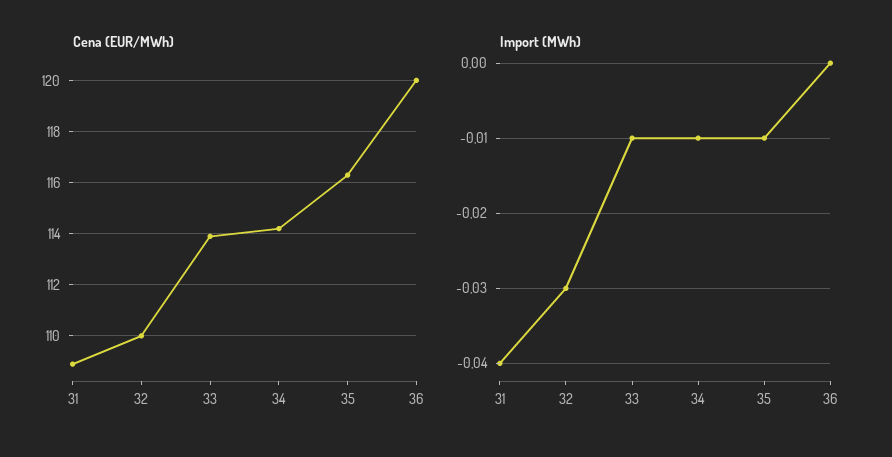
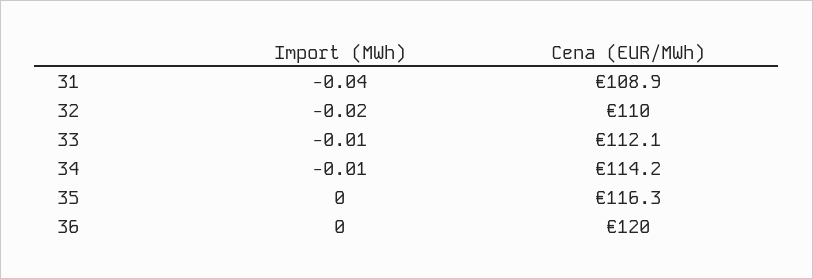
  {
    "Cena (EUR/MWh)": {
      "31": 108.9,
      "32": 110,
-     "33": 114,
+     "33": 112.1,
      "34": 114.2,
      "35": 116.3,
      "36": 120
    },
    "Import (MWh)": {
      "31": -0.04,
-     "32": -0.03,
+     "32": -0.02,
      "33": -0.01,
      "34": -0.01,
-     "35": -0.01,
+     "35": 0,
      "36": 0
    }
  }

